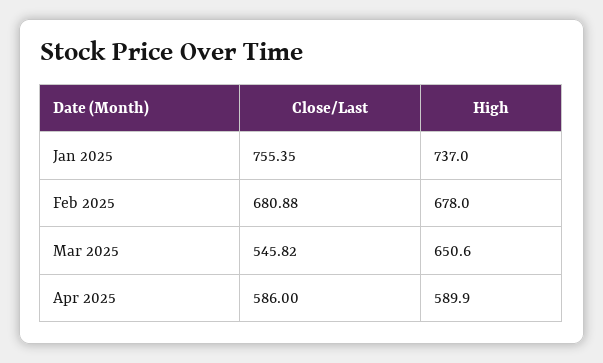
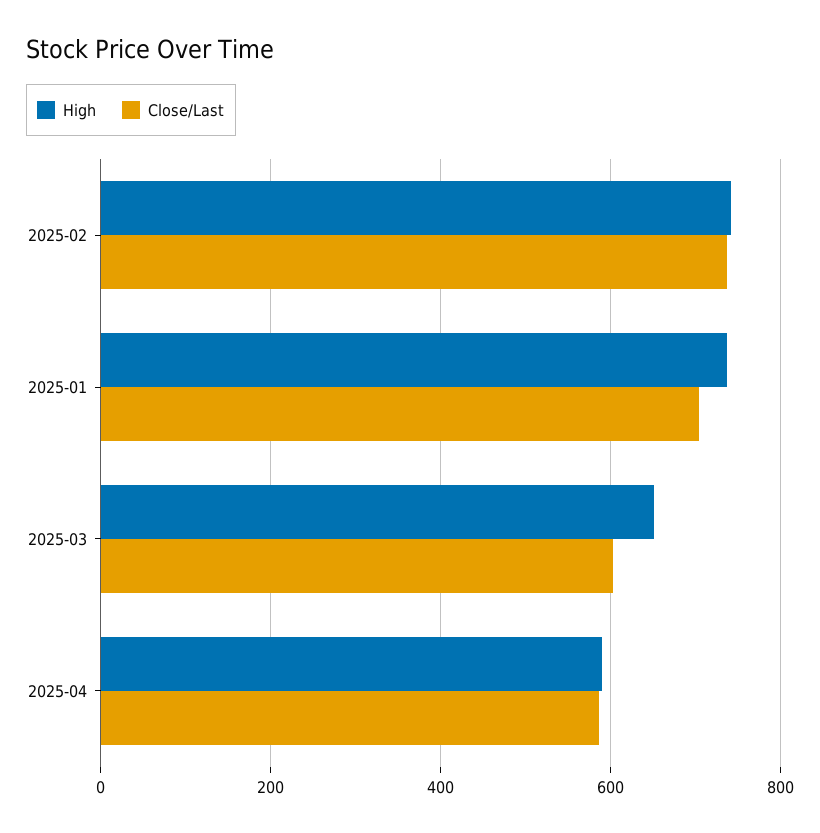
  {
    "Close/Last": {
-     "Jan 2025": 755.35,
+     "Jan 2025": 700,
-     "Feb 2025": 680.88,
+     "Feb 2025": 740,
-     "Mar 2025": 545.82,
+     "Mar 2025": 600,
      "Apr 2025": 586
    },
    "High": {
      "Jan 2025": 737,
-     "Feb 2025": 678,
+     "Feb 2025": 740,
      "Mar 2025": 650.6,
      "Apr 2025": 589.9
    }
  }

